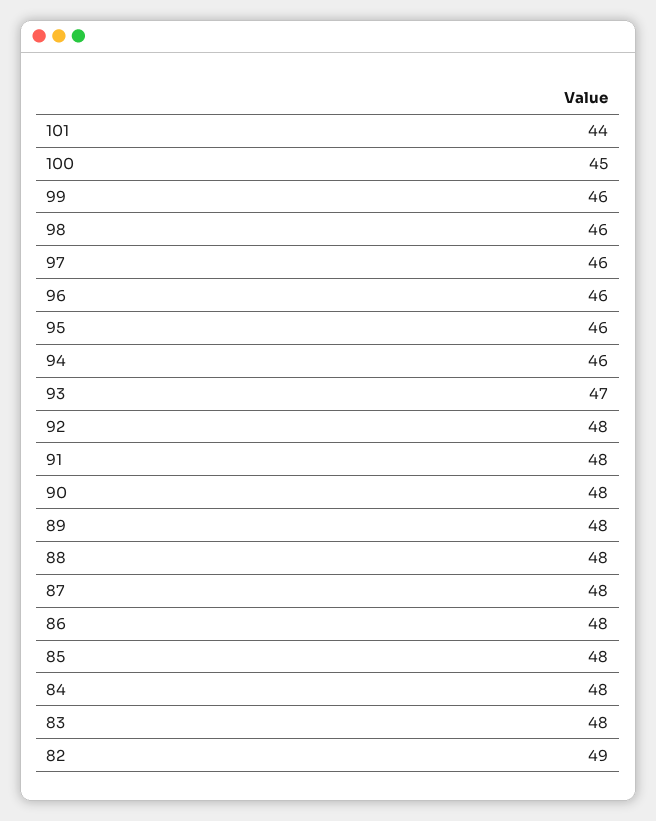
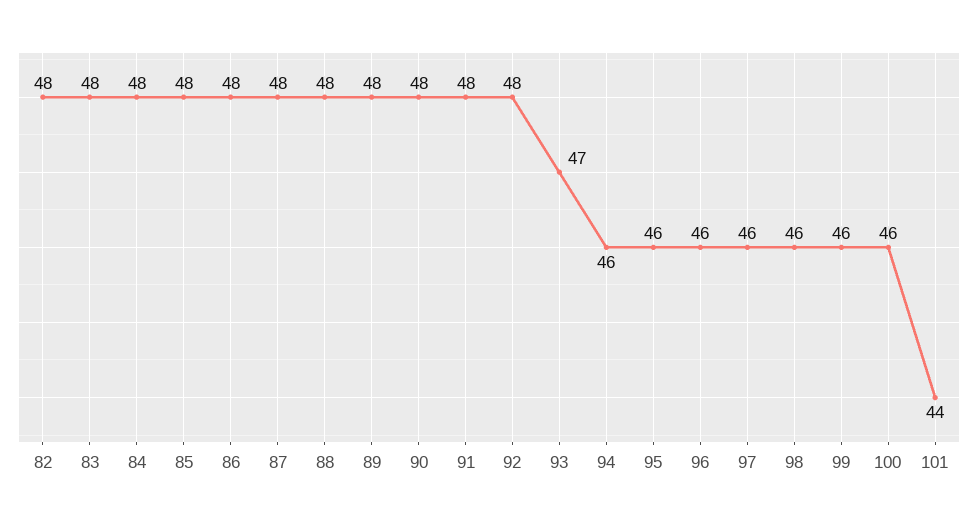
  {
    "101": 44,
-   "100": 45,
+   "100": 46,
    "99": 46,
    "98": 46,
    "97": 46,
    "96": 46,
    "95": 46,
    "94": 46,
    "93": 47,
    "92": 48,
    "91": 48,
    "90": 48,
    "89": 48,
    "88": 48,
    "87": 48,
    "86": 48,
    "85": 48,
    "84": 48,
    "83": 48,
-   "82": 49
+   "82": 48
  }

